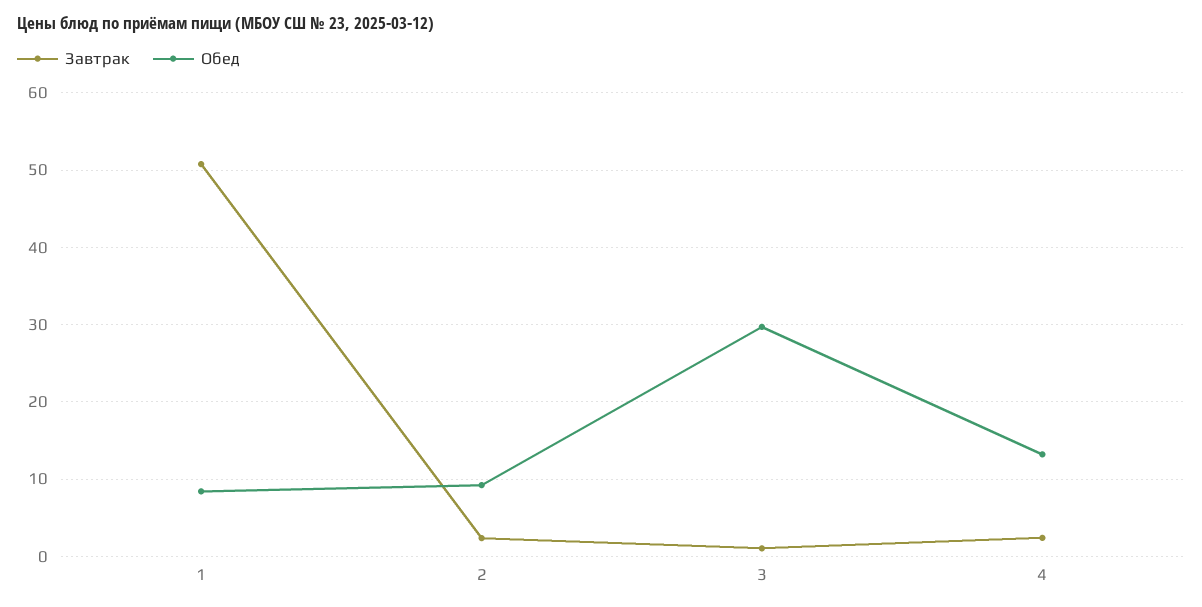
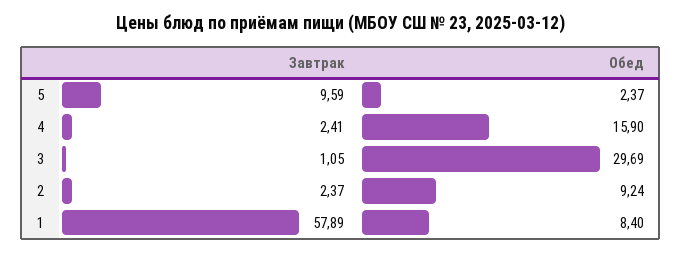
  {
    "Завтрак": {
-     "1": 51,
+     "1": 57.89,
      "2": 2.37,
      "3": 1.05,
-     "4": 2.41
+     "4": 2.41,
+     "5": 9.59
    },
    "Обед": {
      "1": 8.4,
      "2": 9.24,
      "3": 29.69,
-     "4": 13
+     "4": 15.9,
+     "5": 2.37
    }
  }

